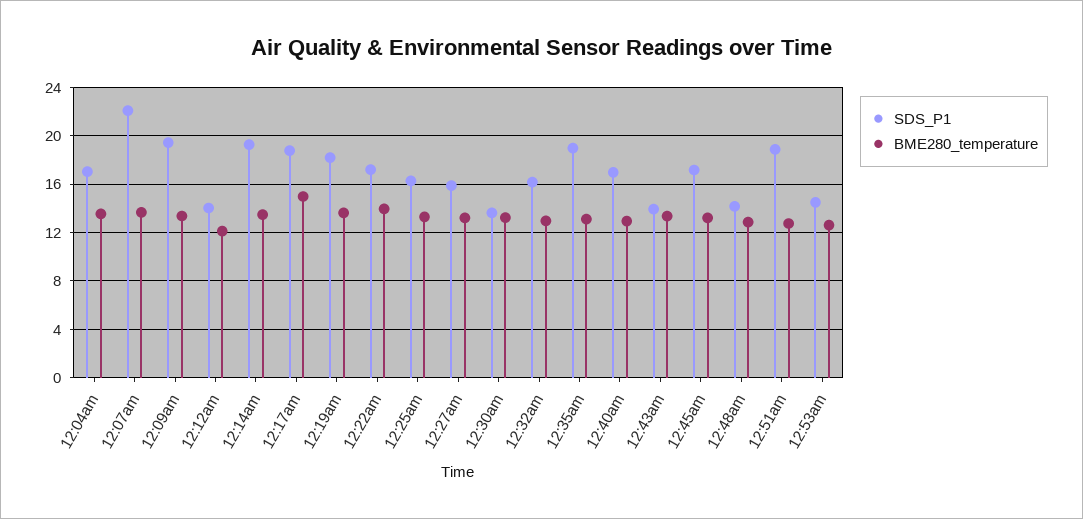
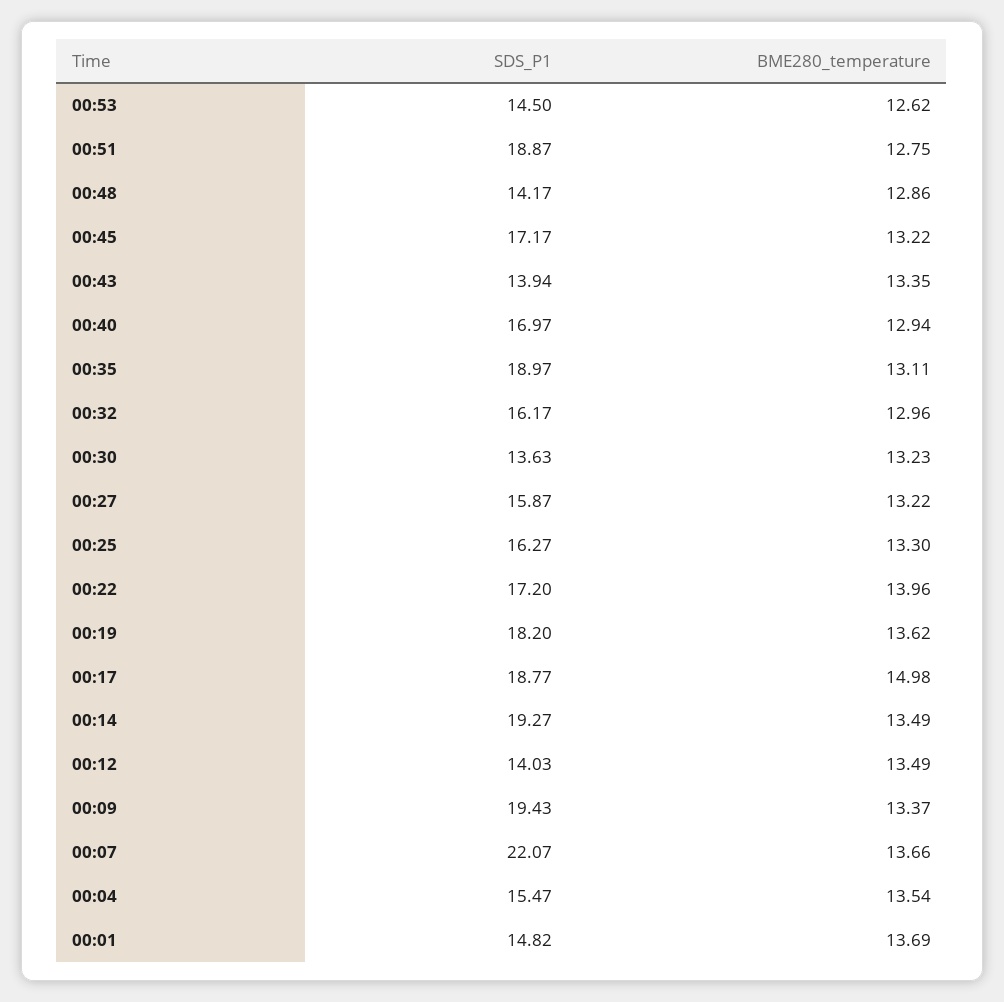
  {
    "SDS_P1": {
-     "12:04am": 17,
+     "12:04am": 15.47,
      "12:07am": 22.07,
      "12:09am": 19.43,
      "12:12am": 14.03,
      "12:14am": 19.27,
      "12:17am": 18.77,
      "12:19am": 18.2,
      "12:22am": 17.2,
      "12:25am": 16.27,
      "12:27am": 15.87,
      "12:30am": 13.63,
      "12:32am": 16.17,
      "12:35am": 18.97,
      "12:40am": 16.97,
      "12:43am": 13.94,
      "12:45am": 17.17,
      "12:48am": 14.17,
      "12:51am": 18.87,
-     "12:53am": 14.5
+     "12:53am": 14.5,
+     "00:01": 14.82
    },
    "BME280_temperature": {
      "12:04am": 13.54,
      "12:07am": 13.66,
      "12:09am": 13.37,
-     "12:12am": 12,
+     "12:12am": 13.49,
      "12:14am": 13.49,
      "12:17am": 14.98,
      "12:19am": 13.62,
      "12:22am": 13.96,
      "12:25am": 13.3,
      "12:27am": 13.22,
      "12:30am": 13.23,
      "12:32am": 12.96,
      "12:35am": 13.11,
      "12:40am": 12.94,
      "12:43am": 13.35,
      "12:45am": 13.22,
      "12:48am": 12.86,
      "12:51am": 12.75,
-     "12:53am": 12.62
+     "12:53am": 12.62,
+     "00:01": 13.69
    }
  }

